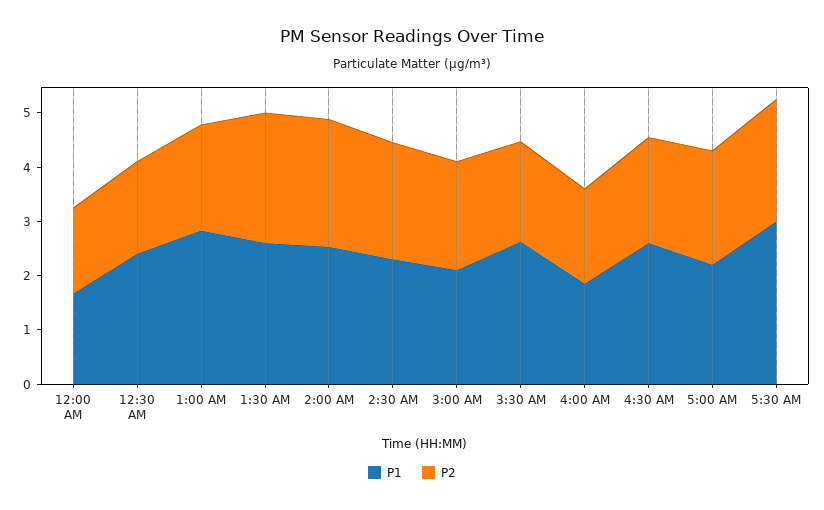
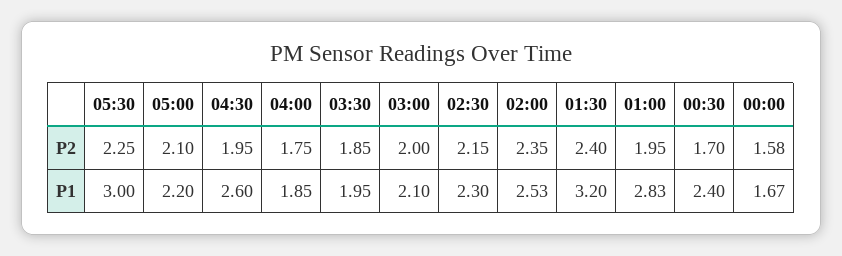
  {
    "P1": {
      "12:00 AM": 1.67,
      "12:30 AM": 2.4,
      "1:00 AM": 2.83,
-     "1:30 AM": 2.6,
+     "1:30 AM": 3.2,
      "2:00 AM": 2.53,
      "2:30 AM": 2.3,
      "3:00 AM": 2.1,
-     "3:30 AM": 2.6,
+     "3:30 AM": 1.95,
      "4:00 AM": 1.85,
      "4:30 AM": 2.6,
      "5:00 AM": 2.2,
      "5:30 AM": 3
    },
    "P2": {
      "12:00 AM": 1.58,
      "12:30 AM": 1.7,
      "1:00 AM": 1.95,
      "1:30 AM": 2.4,
      "2:00 AM": 2.35,
      "2:30 AM": 2.15,
      "3:00 AM": 2,
      "3:30 AM": 1.85,
      "4:00 AM": 1.75,
      "4:30 AM": 1.95,
      "5:00 AM": 2.1,
      "5:30 AM": 2.25
    }
  }

